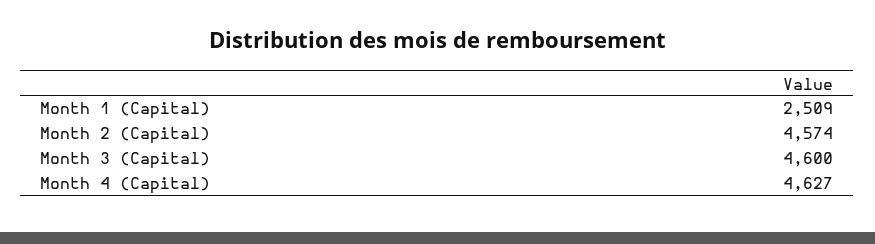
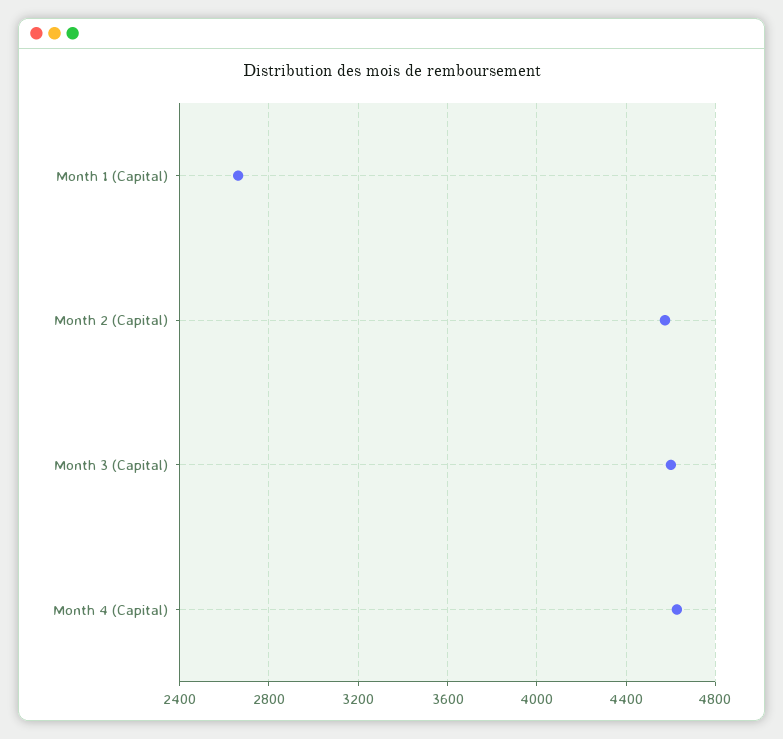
  {
-   "Month 1 (Capital)": 2509,
+   "Month 1 (Capital)": 2650,
    "Month 2 (Capital)": 4574,
    "Month 3 (Capital)": 4600,
    "Month 4 (Capital)": 4627
  }

